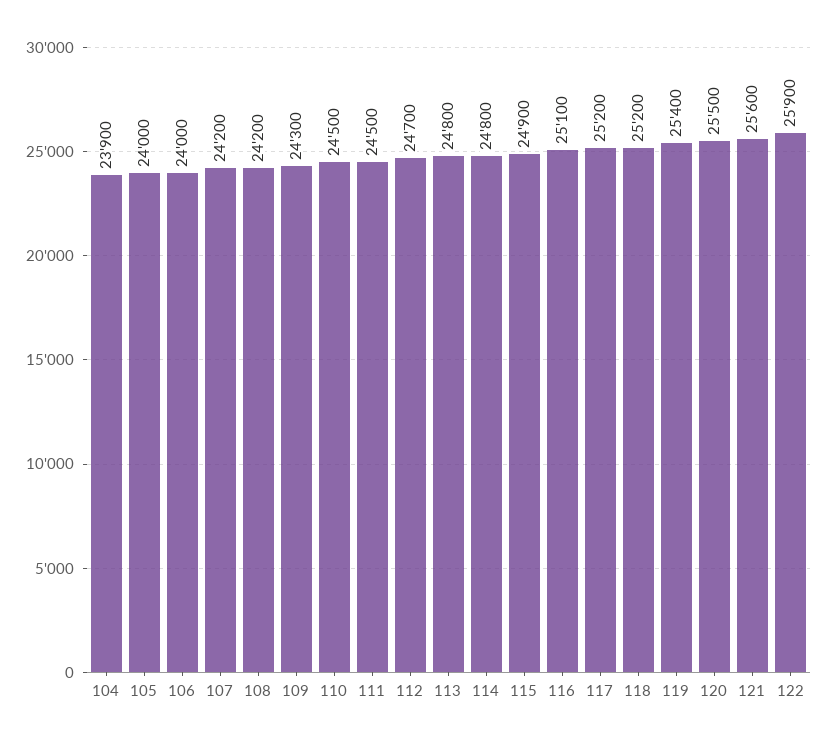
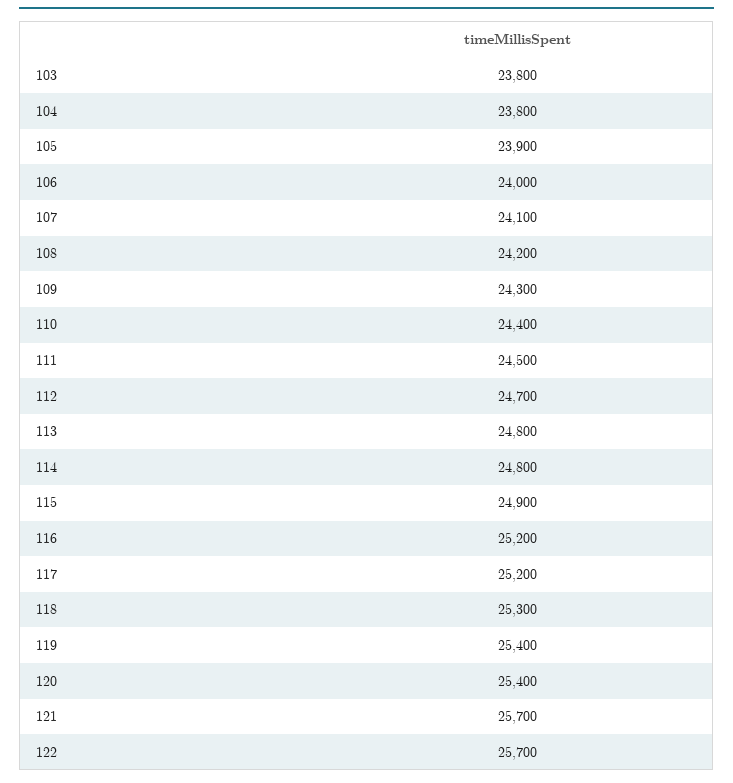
  {
-   "104": 23900,
+   "104": 23800,
-   "105": 24000,
+   "105": 23900,
    "106": 24000,
-   "107": 24200,
+   "107": 24100,
    "108": 24200,
    "109": 24300,
-   "110": 24500,
+   "110": 24400,
    "111": 24500,
    "112": 24700,
    "113": 24800,
    "114": 24800,
    "115": 24900,
-   "116": 25100,
+   "116": 25200,
    "117": 25200,
-   "118": 25200,
+   "118": 25300,
    "119": 25400,
-   "120": 25500,
+   "120": 25400,
-   "121": 25600,
+   "121": 25700,
-   "122": 25900
+   "122": 25700,
+   "103": 23800
  }

